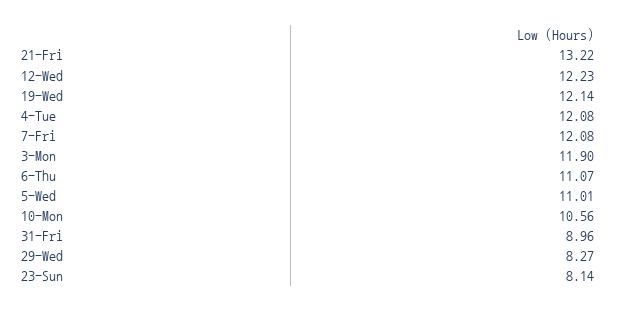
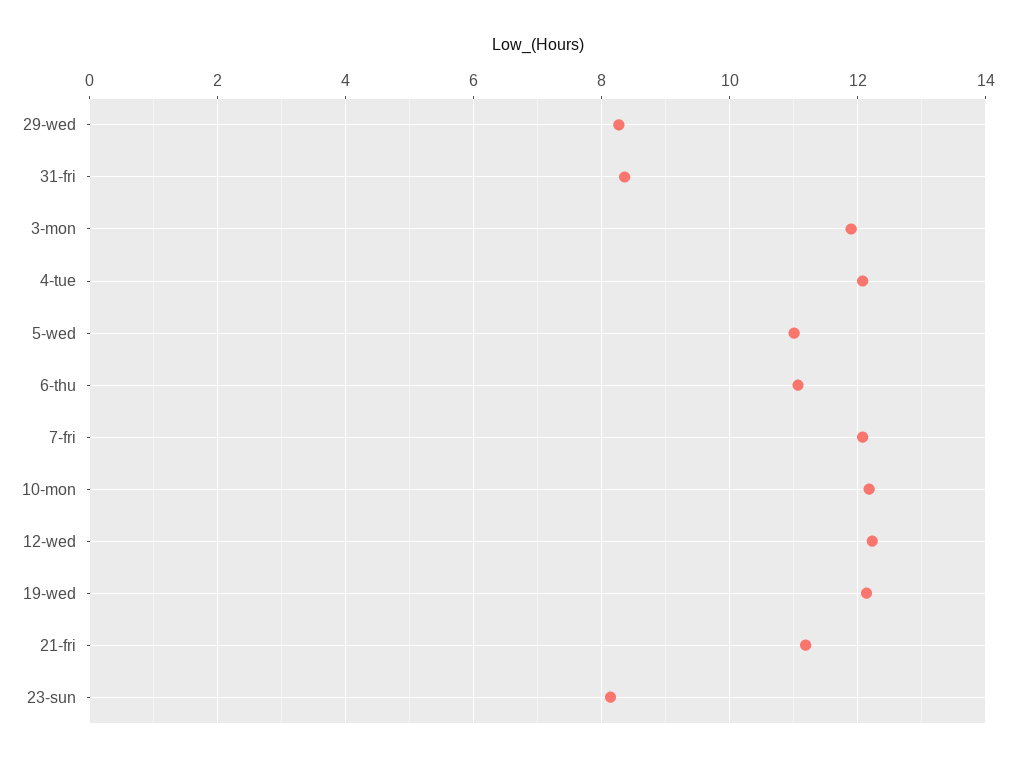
  {
-   "21-Fri": 13.22,
+   "21-Fri": 11.2,
    "12-Wed": 12.23,
    "19-Wed": 12.14,
    "4-Tue": 12.08,
    "7-Fri": 12.08,
    "3-Mon": 11.9,
    "6-Thu": 11.07,
    "5-Wed": 11.01,
-   "10-Mon": 10.56,
+   "10-Mon": 12.2,
-   "31-Fri": 8.96,
+   "31-Fri": 8.4,
    "29-Wed": 8.27,
    "23-Sun": 8.14
  }

